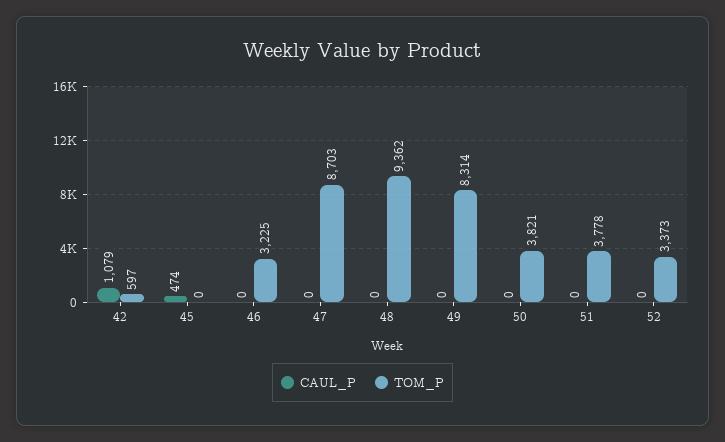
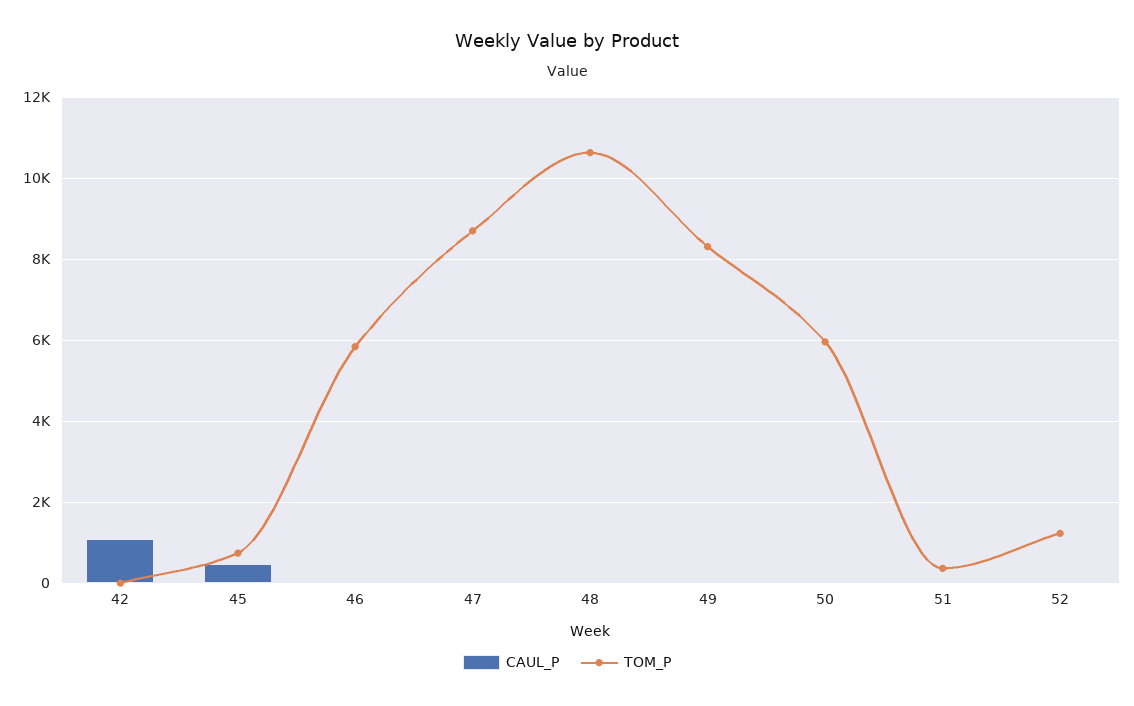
  {
    "CAUL_P": {
      "42": 1079,
      "45": 474,
      "46": 0,
      "47": 0,
      "48": 0,
      "49": 0,
      "50": 0,
      "51": 0,
      "52": 0
    },
    "TOM_P": {
-     "42": 597,
+     "42": 0,
-     "45": 0,
+     "45": 800,
-     "46": 3225,
+     "46": 5800,
      "47": 8703,
-     "48": 9362,
+     "48": 10600,
      "49": 8314,
-     "50": 3821,
+     "50": 6000,
-     "51": 3778,
+     "51": 400,
-     "52": 3373
+     "52": 1200
    }
  }

